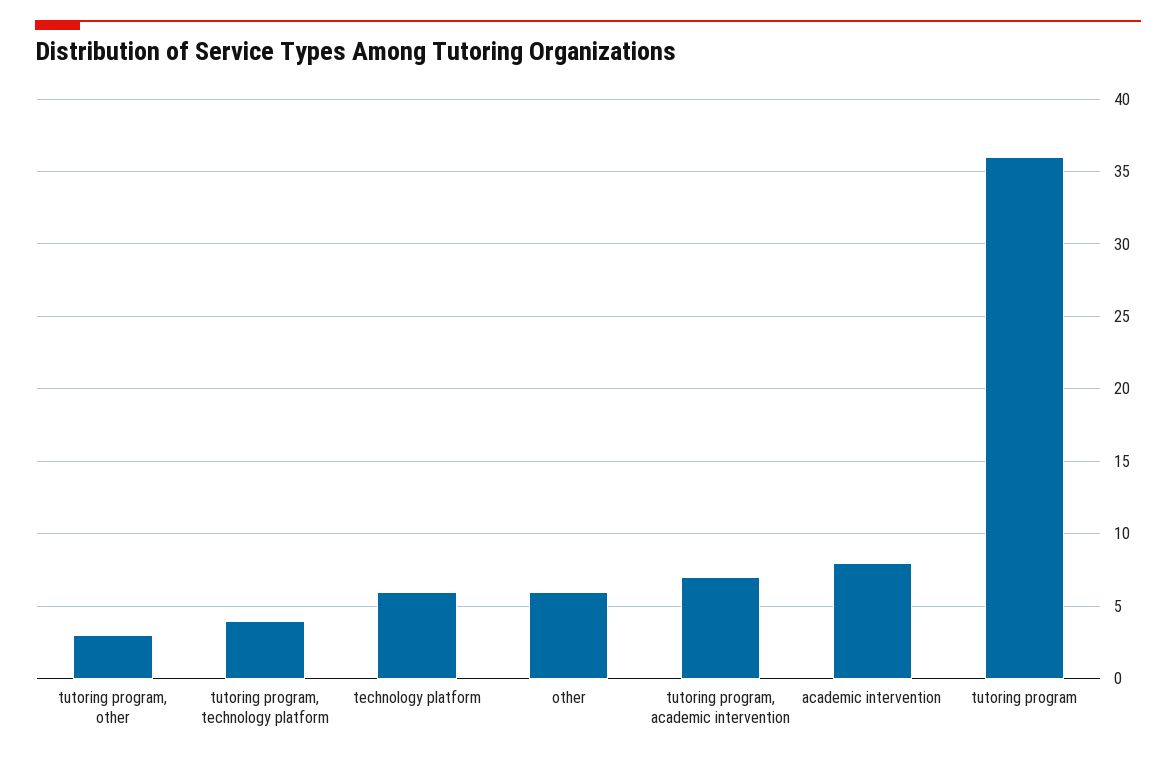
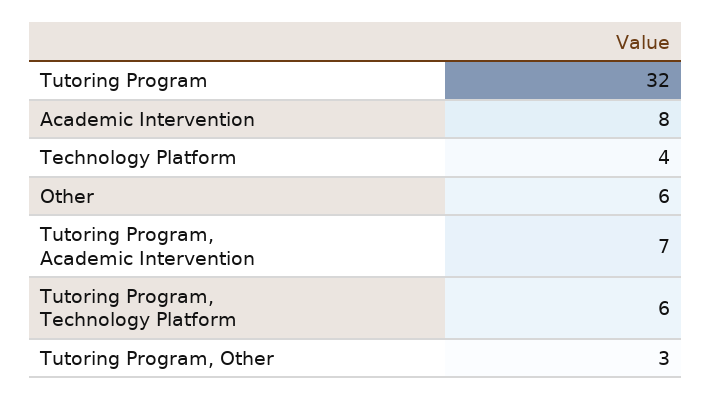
  {
    "tutoring program, other": 3,
-   "tutoring program, technology platform": 4,
+   "tutoring program, technology platform": 6,
-   "technology platform": 6,
+   "technology platform": 4,
    "other": 6,
    "tutoring program, academic intervention": 7,
    "academic intervention": 8,
-   "tutoring program": 36
+   "tutoring program": 32
  }

